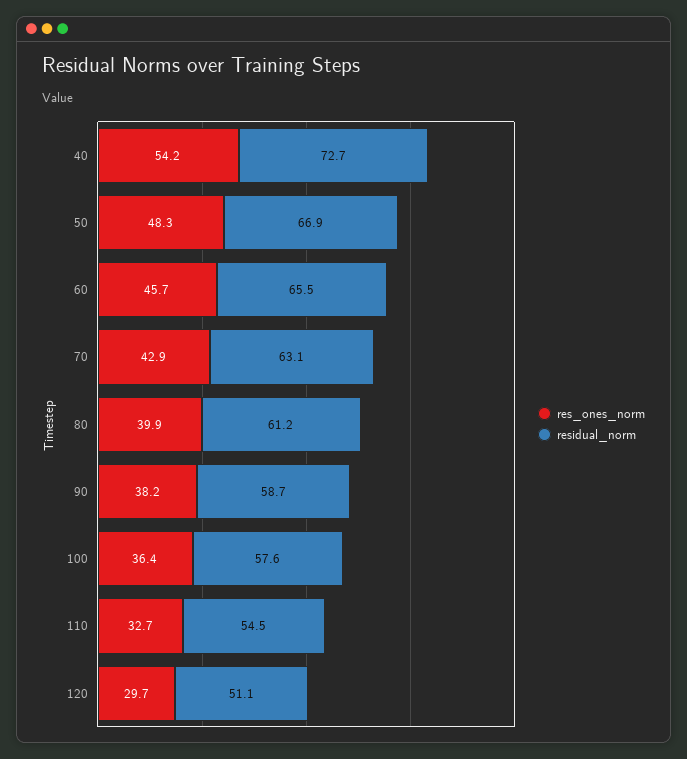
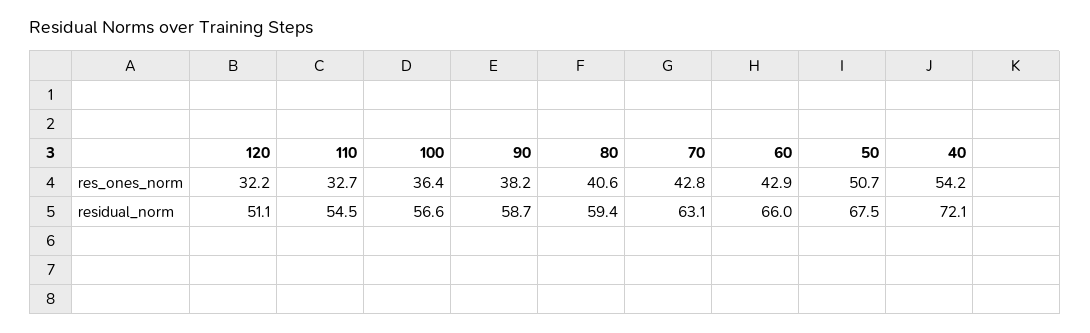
  {
    "res_ones_norm": {
      "40": 54.2,
-     "50": 48.3,
+     "50": 50.7,
-     "60": 45.7,
+     "60": 42.9,
-     "70": 42.9,
+     "70": 42.8,
-     "80": 39.9,
+     "80": 40.6,
      "90": 38.2,
      "100": 36.4,
      "110": 32.7,
-     "120": 29.7
+     "120": 32.2
    },
    "residual_norm": {
-     "40": 72.7,
+     "40": 72.1,
-     "50": 66.9,
+     "50": 67.5,
-     "60": 65.5,
+     "60": 66,
      "70": 63.1,
-     "80": 61.2,
+     "80": 59.4,
      "90": 58.7,
-     "100": 57.6,
+     "100": 56.6,
      "110": 54.5,
      "120": 51.1
    }
  }

